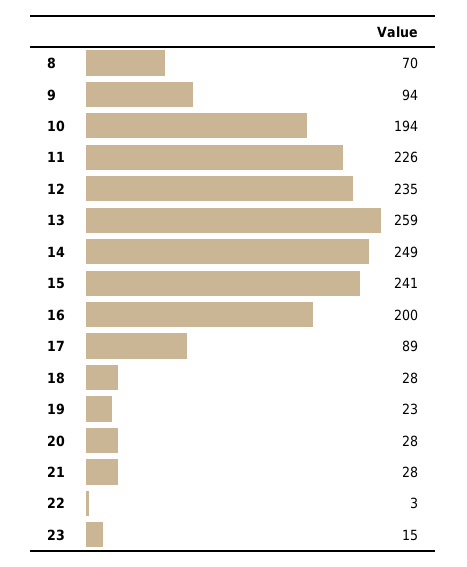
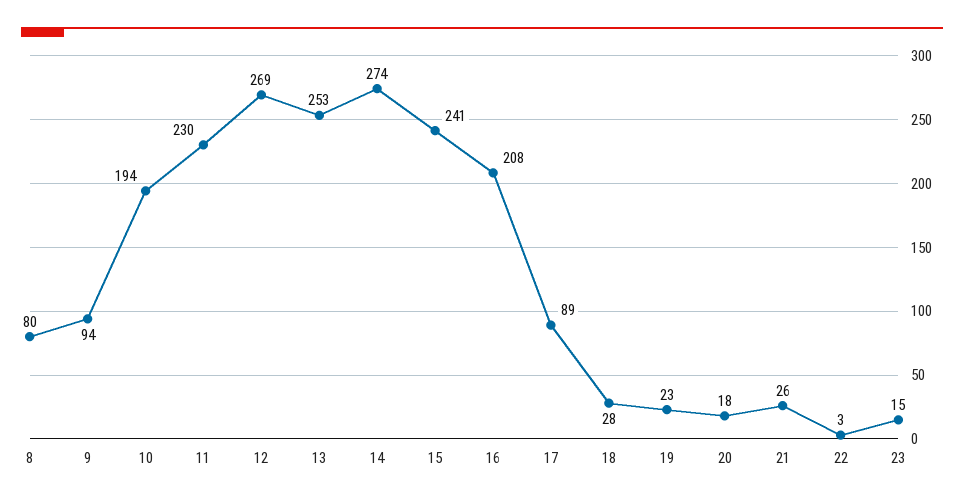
  {
-   "8": 70,
+   "8": 80,
    "9": 94,
    "10": 194,
-   "11": 226,
+   "11": 230,
-   "12": 235,
+   "12": 269,
-   "13": 259,
+   "13": 253,
-   "14": 249,
+   "14": 274,
    "15": 241,
-   "16": 200,
+   "16": 208,
    "17": 89,
    "18": 28,
    "19": 23,
-   "20": 28,
+   "20": 18,
-   "21": 28,
+   "21": 26,
    "22": 3,
    "23": 15
  }

